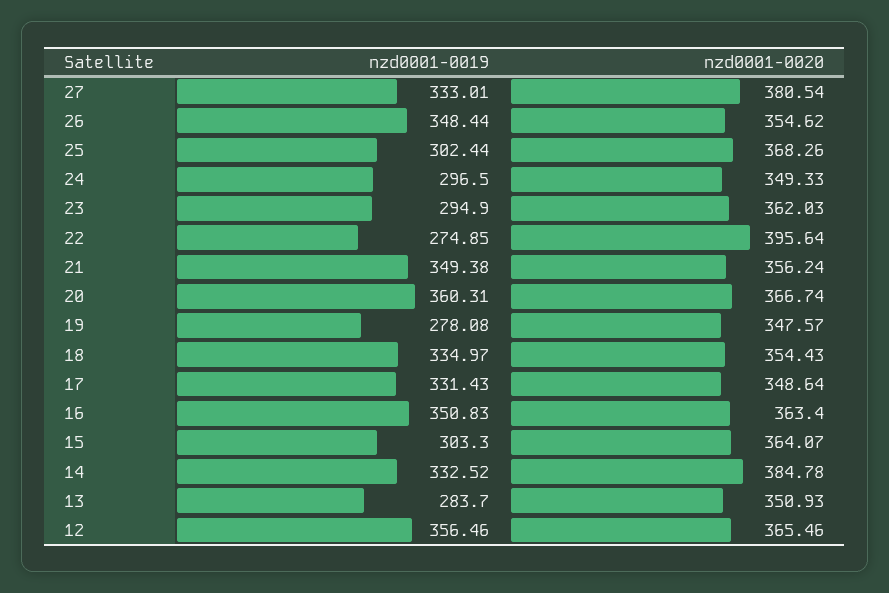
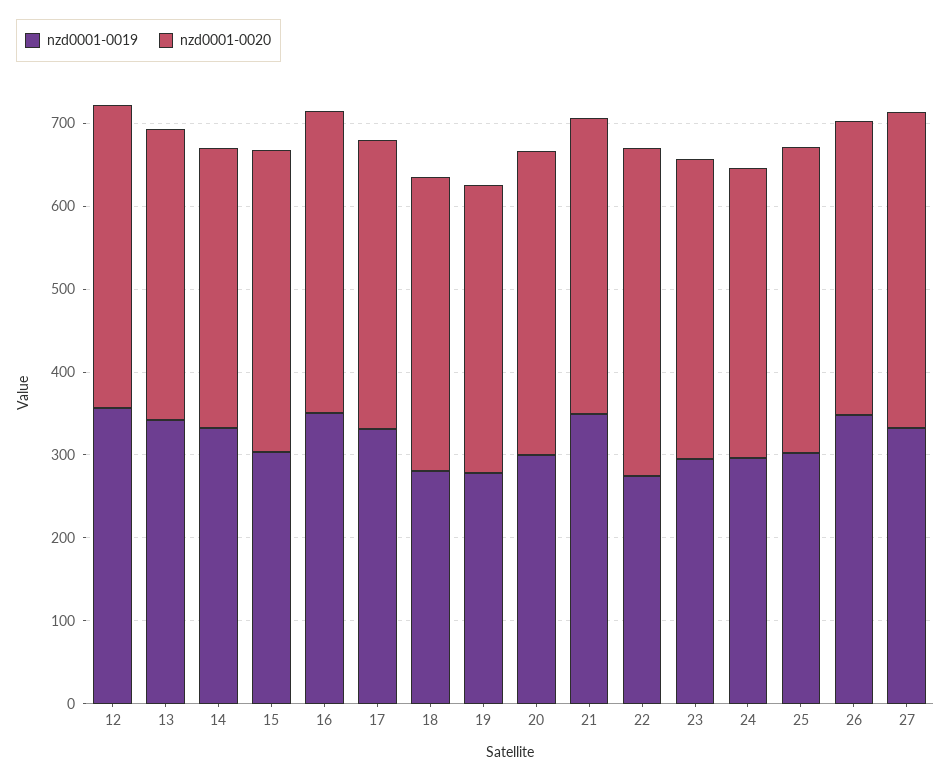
  {
    "nzd0001-0019": {
      "27": 333.01,
      "26": 348.44,
      "25": 302.44,
      "24": 296.5,
      "23": 294.9,
      "22": 274.85,
      "21": 349.38,
-     "20": 360.31,
+     "20": 300,
      "19": 278.08,
-     "18": 334.97,
+     "18": 280,
      "17": 331.43,
      "16": 350.83,
      "15": 303.3,
      "14": 332.52,
-     "13": 283.7,
+     "13": 340,
      "12": 356.46
    },
    "nzd0001-0020": {
      "27": 380.54,
      "26": 354.62,
      "25": 368.26,
      "24": 349.33,
      "23": 362.03,
      "22": 395.64,
      "21": 356.24,
      "20": 366.74,
      "19": 347.57,
      "18": 354.43,
      "17": 348.64,
      "16": 363.4,
      "15": 364.07,
-     "14": 384.78,
+     "14": 340,
      "13": 350.93,
      "12": 365.46
    }
  }

